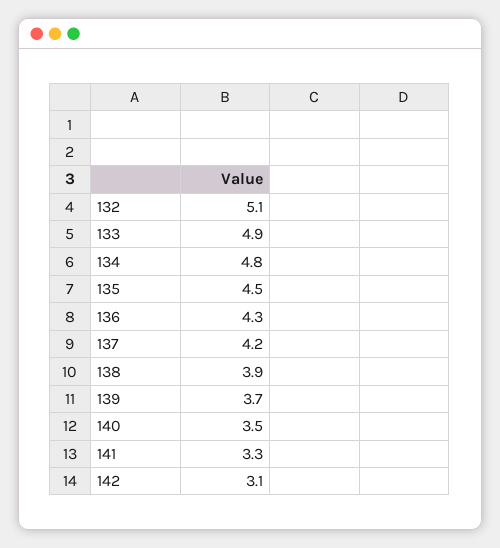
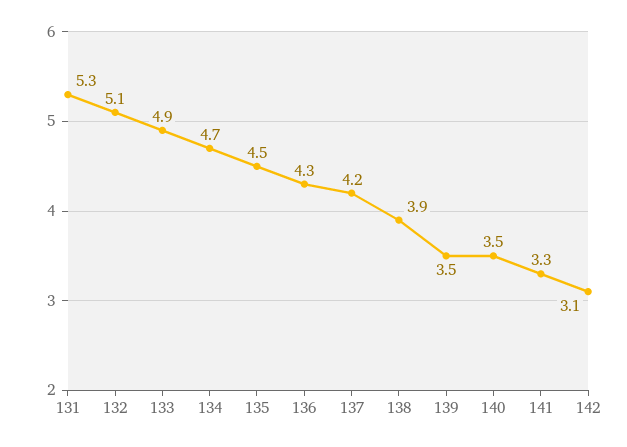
  {
    "132": 5.1,
    "133": 4.9,
-   "134": 4.8,
+   "134": 4.7,
    "135": 4.5,
    "136": 4.3,
    "137": 4.2,
    "138": 3.9,
-   "139": 3.7,
+   "139": 3.5,
    "140": 3.5,
    "141": 3.3,
-   "142": 3.1
+   "142": 3.1,
+   "131": 5.3
  }

